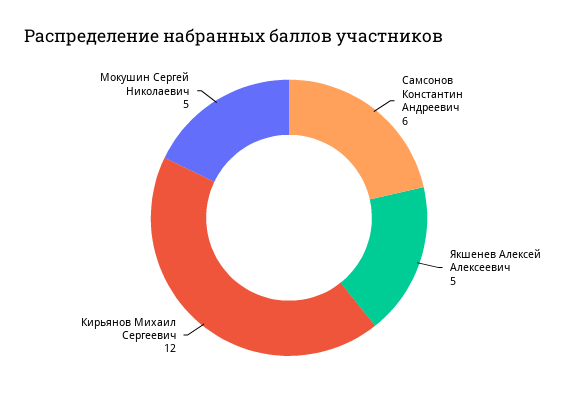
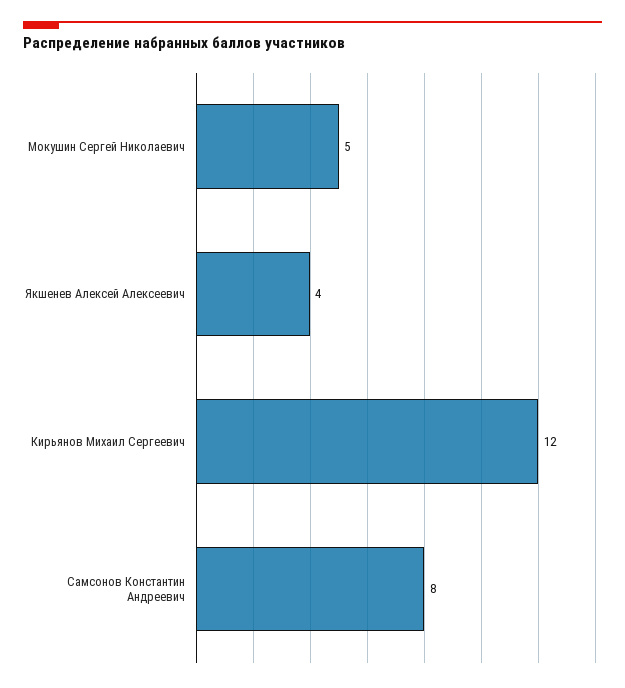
  {
-   "Самсонов Константин Андреевич": 6,
+   "Самсонов Константин Андреевич": 8,
-   "Якшенев Алексей Алексеевич": 5,
+   "Якшенев Алексей Алексеевич": 4,
    "Кирьянов Михаил Сергеевич": 12,
    "Мокушин Сергей Николаевич": 5
  }

